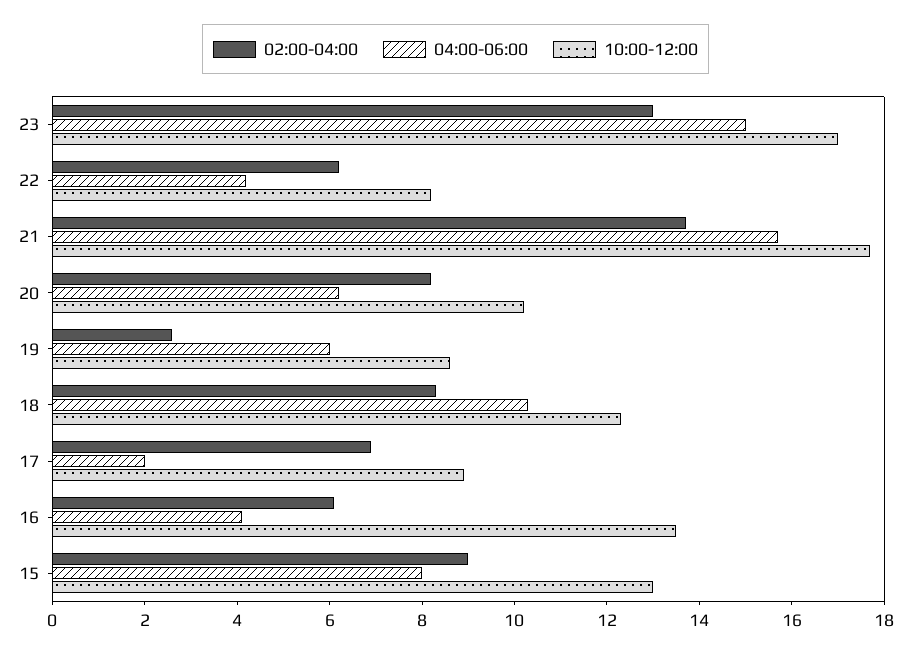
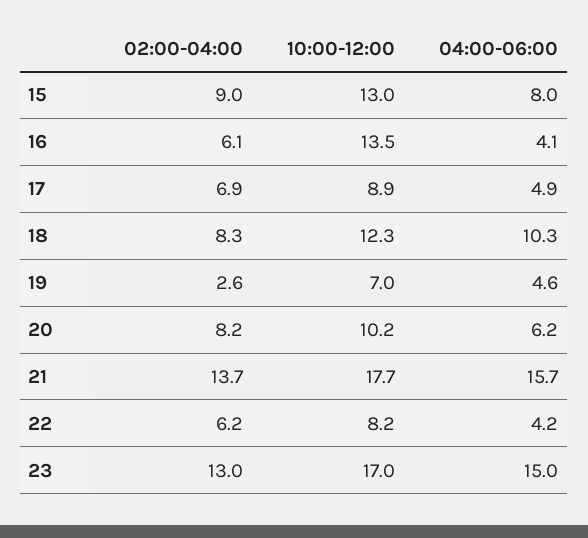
  {
    "02:00-04:00": {
      "23": 13,
      "22": 6.2,
      "21": 13.7,
      "20": 8.2,
      "19": 2.6,
      "18": 8.3,
      "17": 6.9,
      "16": 6.1,
      "15": 9
    },
    "04:00-06:00": {
      "23": 15,
      "22": 4.2,
      "21": 15.7,
      "20": 6.2,
-     "19": 6,
+     "19": 4.6,
      "18": 10.3,
-     "17": 2,
+     "17": 4.9,
      "16": 4.1,
      "15": 8
    },
    "10:00-12:00": {
      "23": 17,
      "22": 8.2,
      "21": 17.7,
      "20": 10.2,
-     "19": 8.5,
+     "19": 7,
      "18": 12.3,
      "17": 8.9,
      "16": 13.5,
      "15": 13
    }
  }

